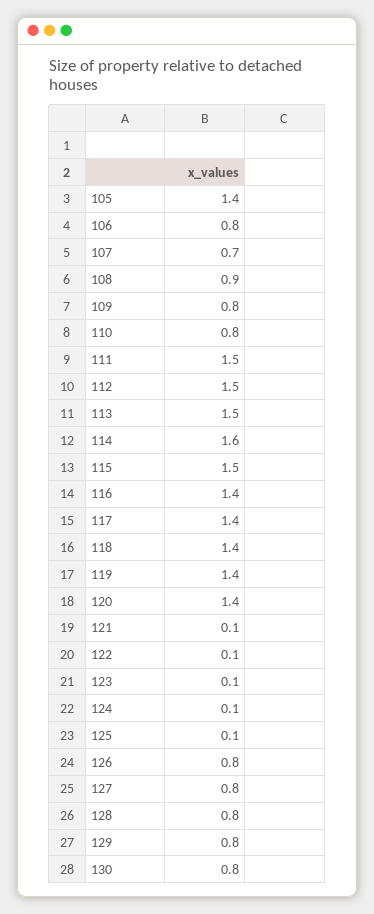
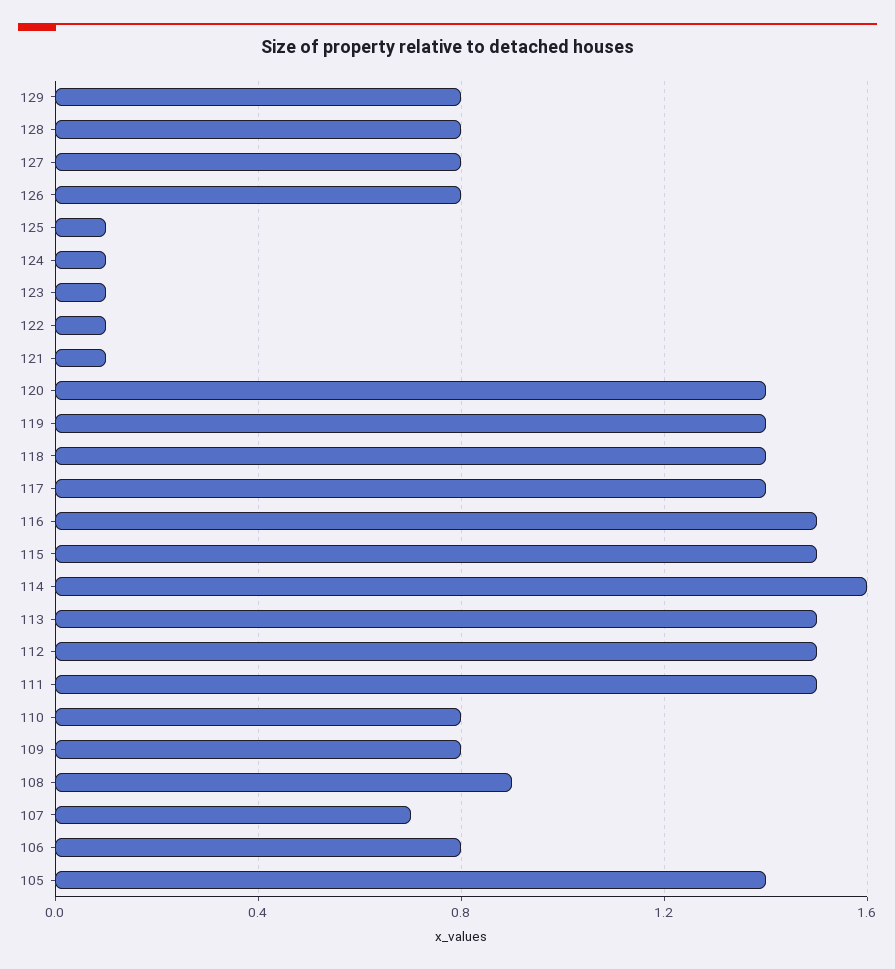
  {
    "105": 1.4,
    "106": 0.8,
    "107": 0.7,
    "108": 0.9,
    "109": 0.8,
    "110": 0.8,
    "111": 1.5,
    "112": 1.5,
    "113": 1.5,
    "114": 1.6,
    "115": 1.5,
-   "116": 1.4,
+   "116": 1.5,
    "117": 1.4,
    "118": 1.4,
    "119": 1.4,
    "120": 1.4,
    "121": 0.1,
    "122": 0.1,
    "123": 0.1,
    "124": 0.1,
    "125": 0.1,
    "126": 0.8,
    "127": 0.8,
    "128": 0.8,
-   "129": 0.8,
+   "129": 0.8
-   "130": 0.8
  }

